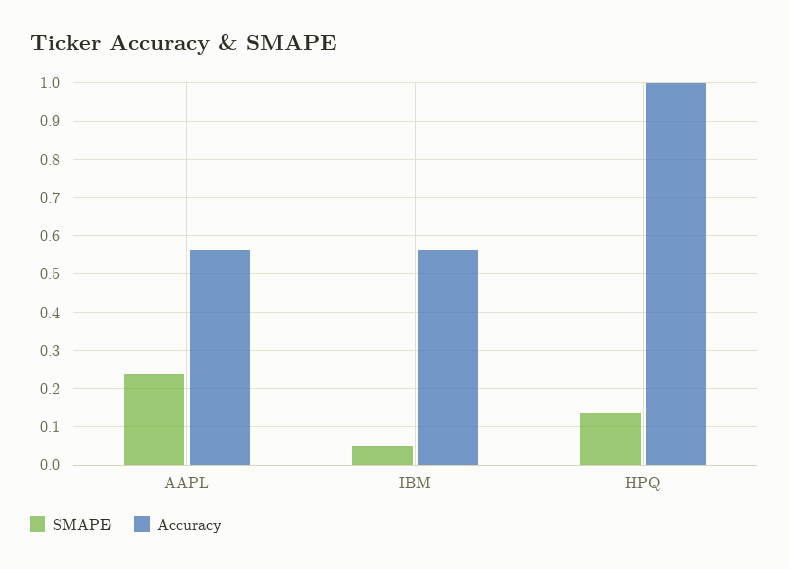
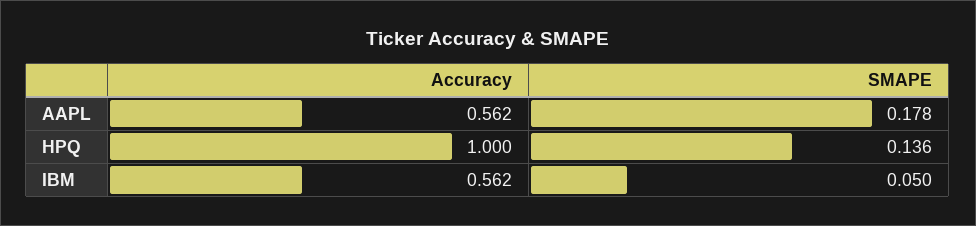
  {
    "SMAPE": {
-     "AAPL": 0.24,
+     "AAPL": 0.178,
      "IBM": 0.05,
      "HPQ": 0.136
    },
    "Accuracy": {
      "AAPL": 0.562,
      "IBM": 0.562,
      "HPQ": 1
    }
  }

